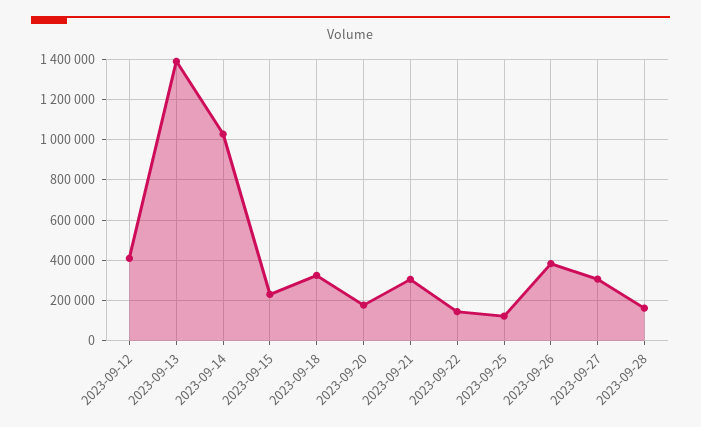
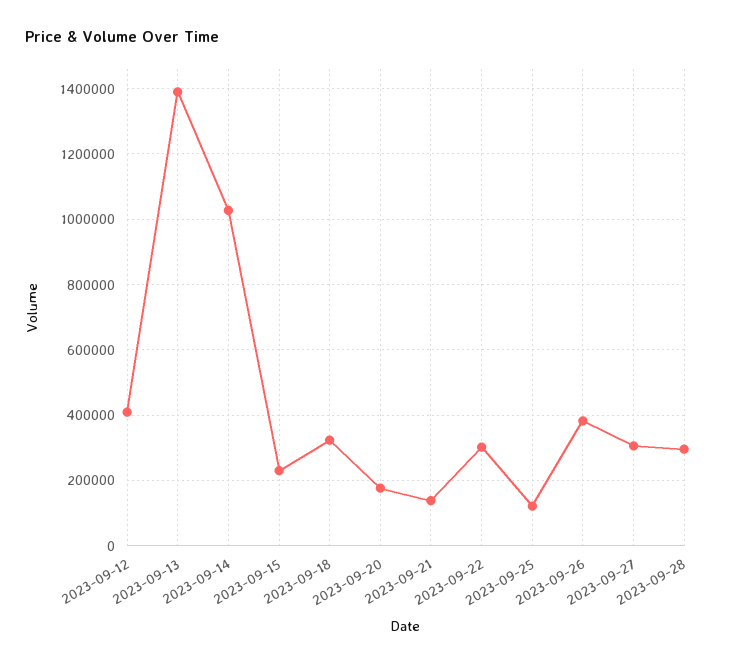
  {
    "2023-09-12": 400000,
    "2023-09-13": 1400000,
    "2023-09-14": 1020000,
    "2023-09-15": 240000,
    "2023-09-18": 320000,
    "2023-09-20": 180000,
-   "2023-09-21": 300000,
+   "2023-09-21": 140000,
-   "2023-09-22": 150000,
+   "2023-09-22": 300000,
    "2023-09-25": 120000,
    "2023-09-26": 380000,
    "2023-09-27": 300000,
-   "2023-09-28": 150000
+   "2023-09-28": 300000
  }

